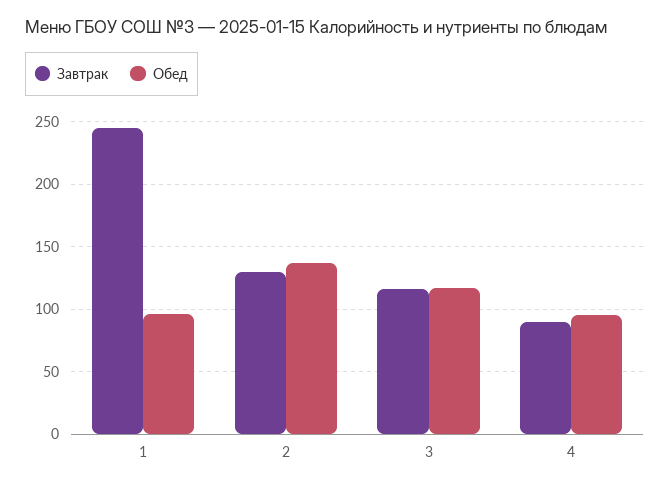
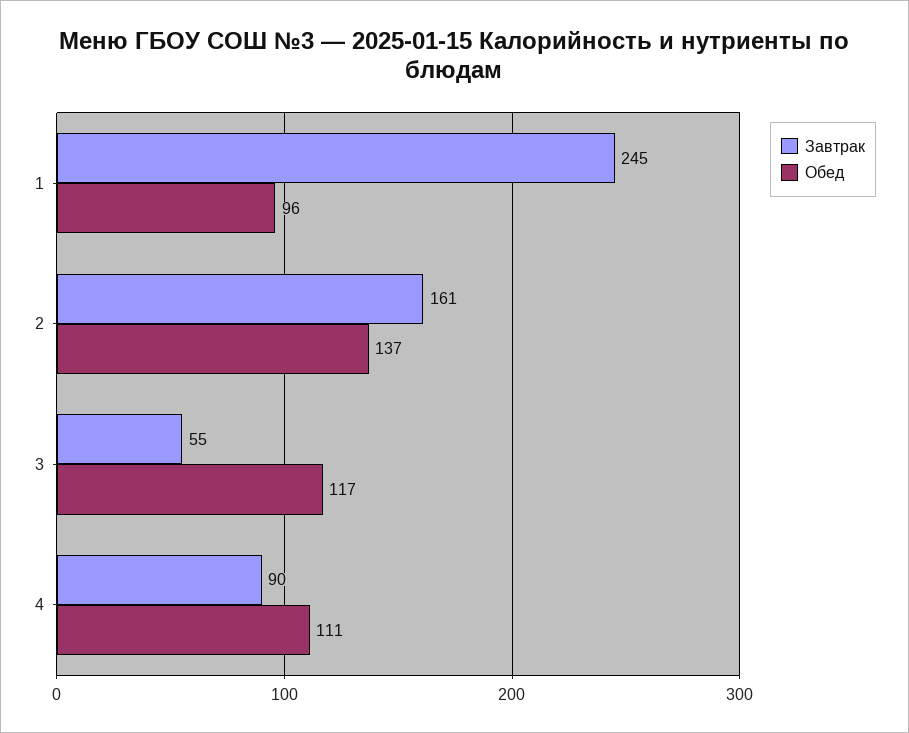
  {
    "Завтрак": {
      "1": 245,
-     "2": 130,
+     "2": 161,
-     "3": 115,
+     "3": 55,
      "4": 90
    },
    "Обед": {
      "1": 96,
      "2": 137,
      "3": 117,
-     "4": 95
+     "4": 111
    }
  }

